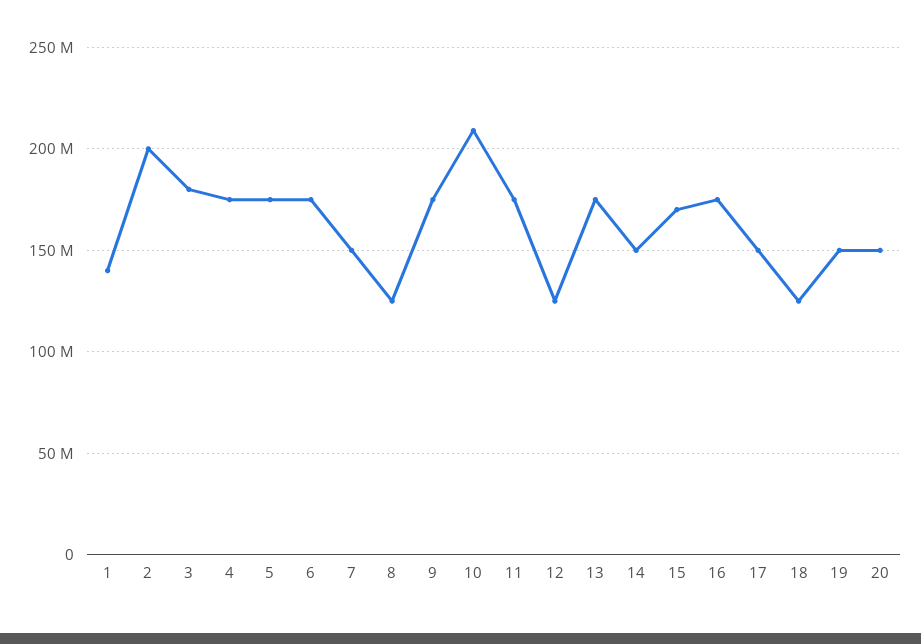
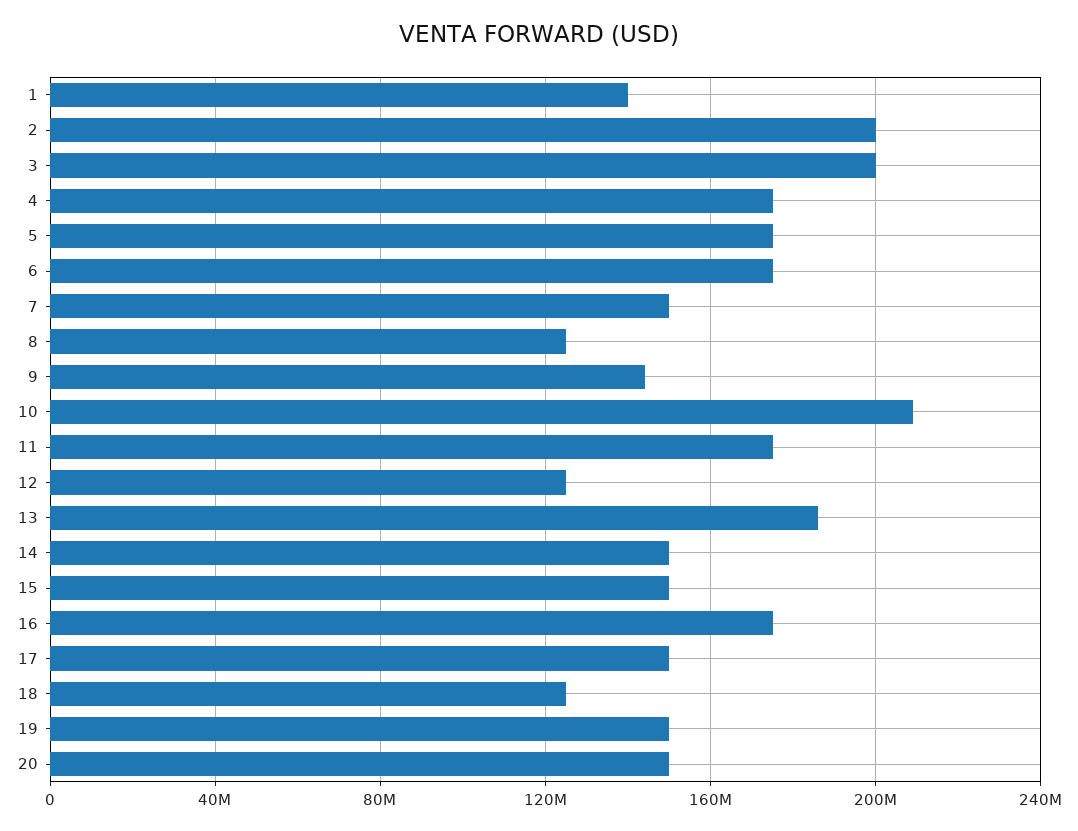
  {
    "1": 140000000,
    "2": 200000000,
-   "3": 180000000,
+   "3": 200000000,
    "4": 175000000,
    "5": 175000000,
    "6": 175000000,
    "7": 150000000,
    "8": 125000000,
-   "9": 175000000,
+   "9": 145000000,
    "10": 210000000,
    "11": 175000000,
    "12": 125000000,
-   "13": 175000000,
+   "13": 185000000,
    "14": 150000000,
-   "15": 170000000,
+   "15": 150000000,
    "16": 175000000,
    "17": 150000000,
    "18": 125000000,
    "19": 150000000,
    "20": 150000000
  }

